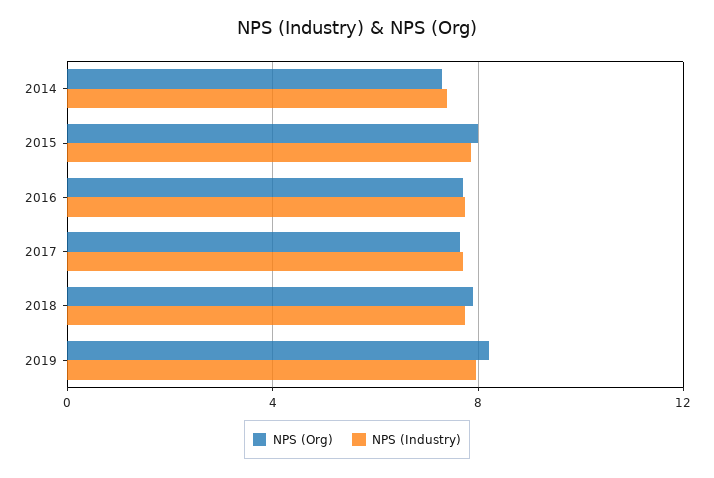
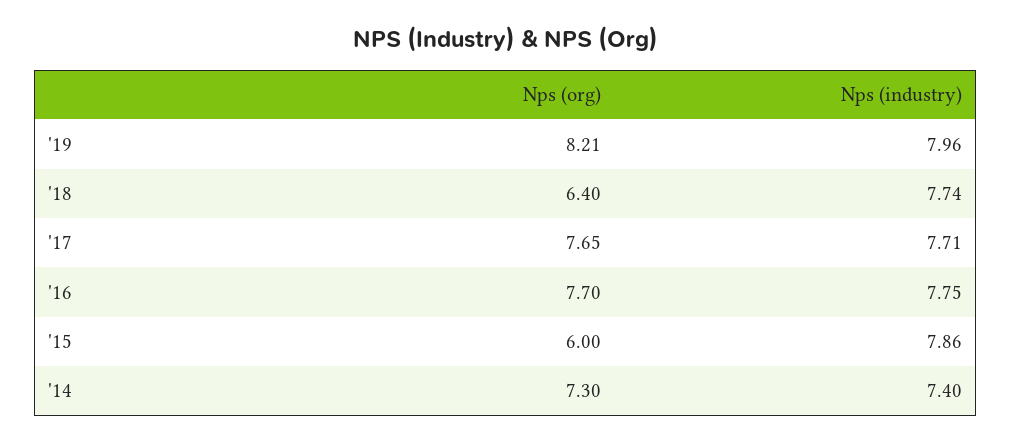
  {
    "NPS (Org)": {
      "2014": 7.3,
-     "2015": 8,
+     "2015": 6,
      "2016": 7.7,
      "2017": 7.65,
-     "2018": 8,
+     "2018": 6.4,
      "2019": 8.21
    },
    "NPS (Industry)": {
      "2014": 7.4,
      "2015": 7.86,
      "2016": 7.75,
      "2017": 7.71,
      "2018": 7.74,
      "2019": 7.96
    }
  }

